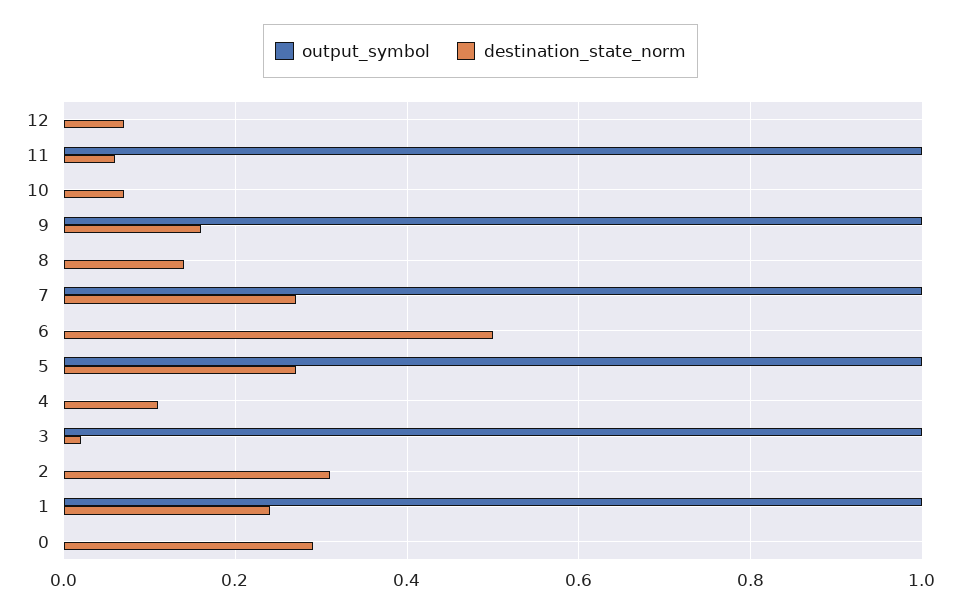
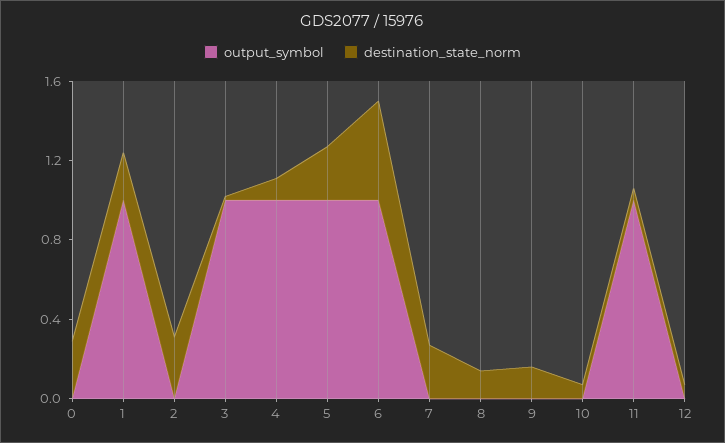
  {
    "output_symbol": {
      "12": 0,
      "11": 1,
      "10": 0,
-     "9": 1,
+     "9": 0,
      "8": 0,
-     "7": 1,
+     "7": 0,
-     "6": 0,
+     "6": 1,
      "5": 1,
-     "4": 0,
+     "4": 1,
      "3": 1,
      "2": 0,
      "1": 1,
      "0": 0
    },
    "destination_state_norm": {
      "12": 0.05,
      "11": 0.05,
      "10": 0.05,
      "9": 0.15,
      "8": 0.15,
      "7": 0.25,
      "6": 0.5,
      "5": 0.25,
      "4": 0.1,
      "3": 0,
      "2": 0.3,
      "1": 0.25,
      "0": 0.3
    }
  }

